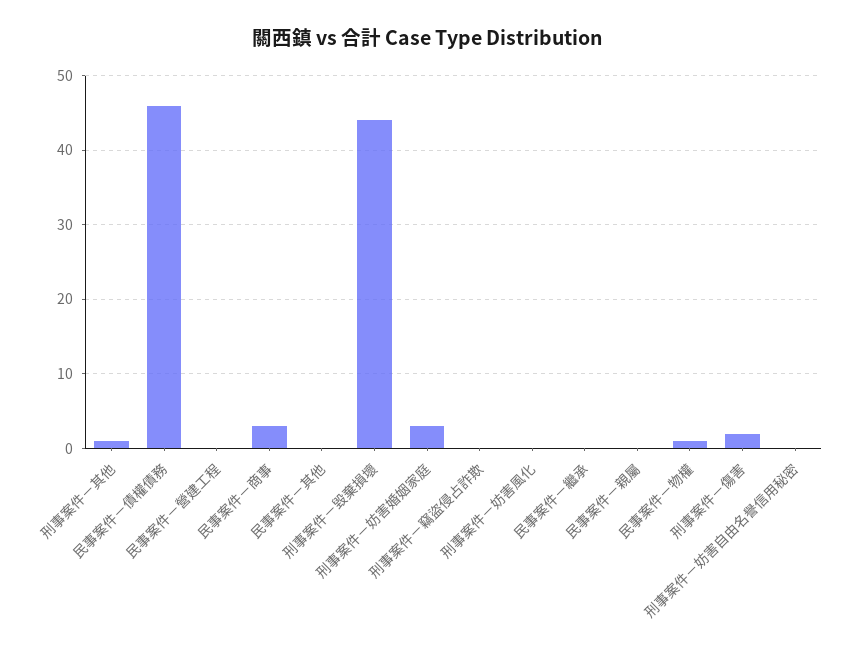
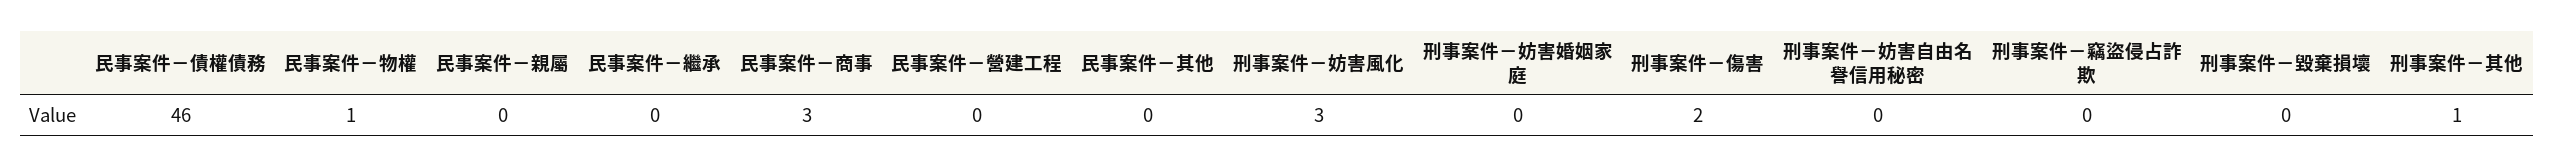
  {
    "刑事案件－其他": 1,
    "民事案件－債權債務": 46,
    "民事案件－營建工程": 0,
    "民事案件－商事": 3,
    "民事案件－其他": 0,
-   "刑事案件－毀棄損壞": 44,
+   "刑事案件－毀棄損壞": 0,
-   "刑事案件－妨害婚姻家庭": 3,
+   "刑事案件－妨害婚姻家庭": 0,
    "刑事案件－竊盜侵占詐欺": 0,
-   "刑事案件－妨害風化": 0,
+   "刑事案件－妨害風化": 3,
    "民事案件－繼承": 0,
    "民事案件－親屬": 0,
    "民事案件－物權": 1,
    "刑事案件－傷害": 2,
    "刑事案件－妨害自由名譽信用秘密": 0
  }

